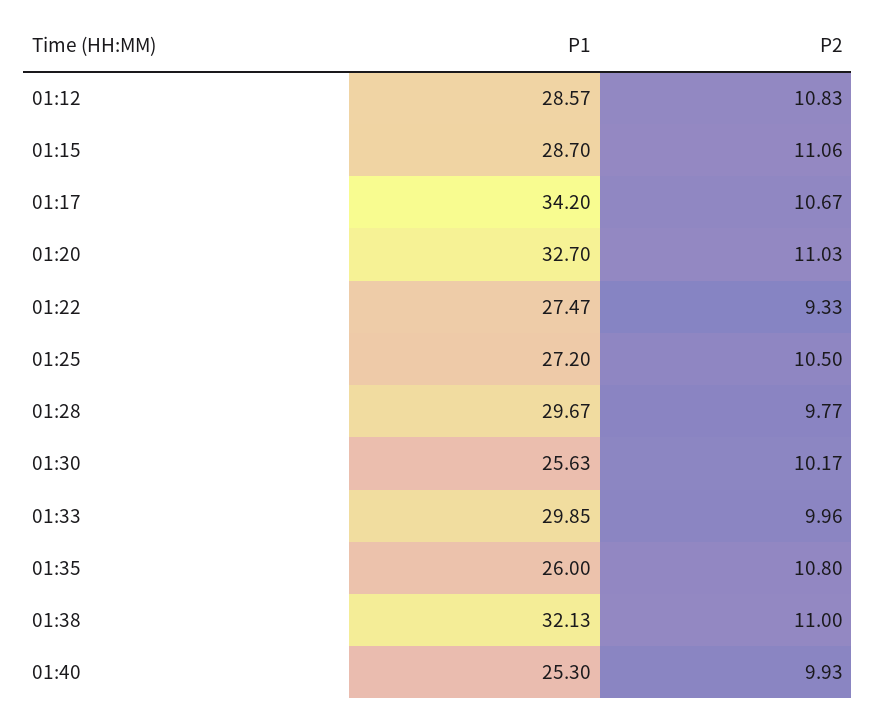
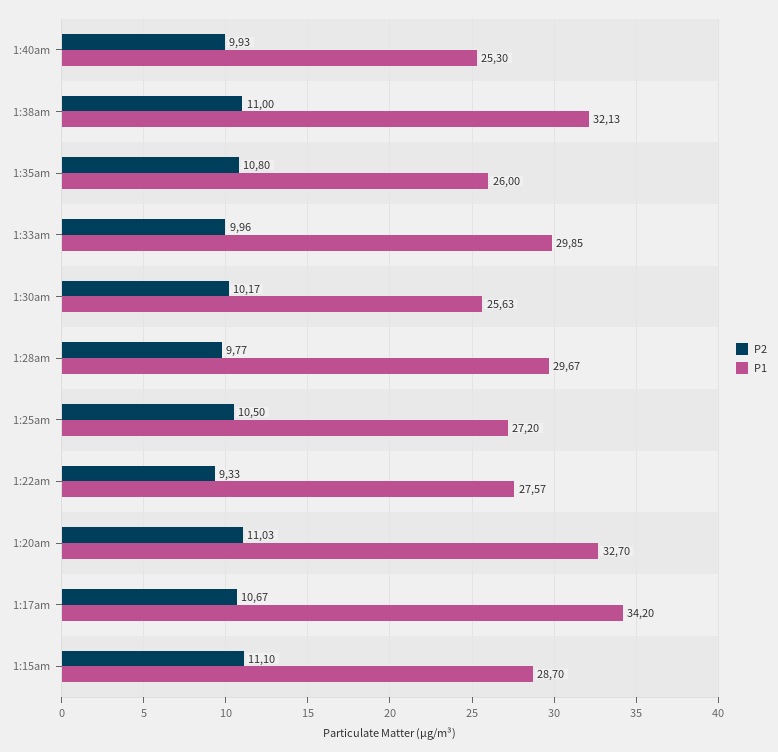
  {
    "P1": {
-     "01:12": 28.57,
      "01:15": 28.7,
      "01:17": 34.2,
      "01:20": 32.7,
-     "01:22": 27.47,
+     "01:22": 27.57,
      "01:25": 27.2,
      "01:28": 29.67,
      "01:30": 25.63,
      "01:33": 29.85,
      "01:35": 26,
      "01:38": 32.13,
      "01:40": 25.3
    },
    "P2": {
-     "01:12": 10.83,
-     "01:15": 11.06,
+     "01:15": 11.1,
      "01:17": 10.67,
      "01:20": 11.03,
      "01:22": 9.33,
      "01:25": 10.5,
      "01:28": 9.77,
      "01:30": 10.17,
      "01:33": 9.96,
      "01:35": 10.8,
      "01:38": 11,
      "01:40": 9.93
    }
  }

